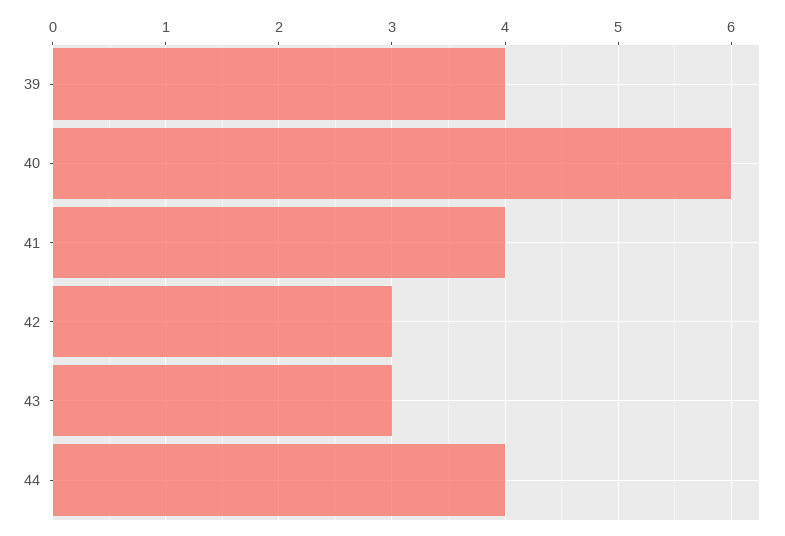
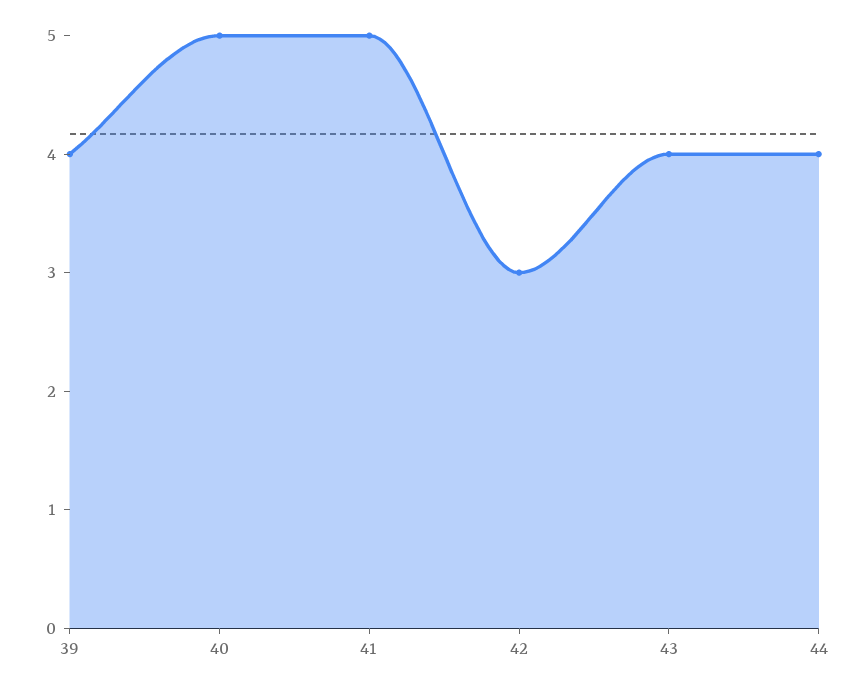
  {
    "39": 4,
-   "40": 6,
+   "40": 5,
-   "41": 4,
+   "41": 5,
    "42": 3,
-   "43": 3,
+   "43": 4,
    "44": 4
  }

